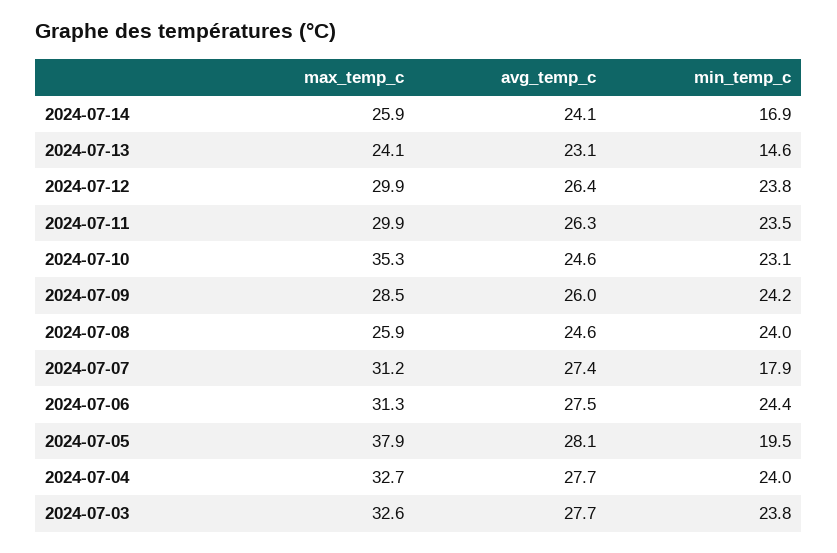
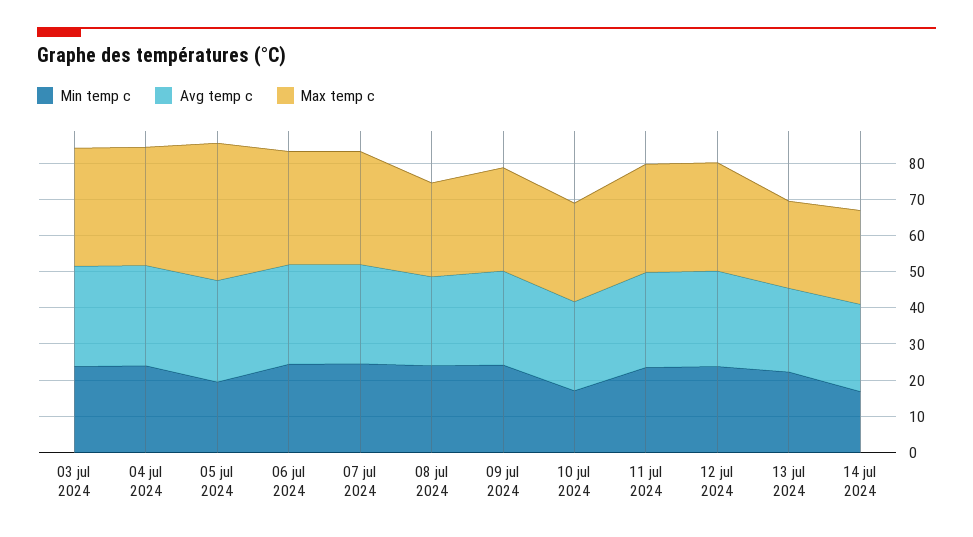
  {
    "max_temp_c": {
      "2024-07-14": 25.9,
      "2024-07-13": 24.1,
      "2024-07-12": 29.9,
      "2024-07-11": 29.9,
-     "2024-07-10": 35.3,
+     "2024-07-10": 27.5,
      "2024-07-09": 28.5,
      "2024-07-08": 25.9,
      "2024-07-07": 31.2,
      "2024-07-06": 31.3,
      "2024-07-05": 37.9,
      "2024-07-04": 32.7,
      "2024-07-03": 32.6
    },
    "avg_temp_c": {
      "2024-07-14": 24.1,
      "2024-07-13": 23.1,
      "2024-07-12": 26.4,
      "2024-07-11": 26.3,
      "2024-07-10": 24.6,
      "2024-07-09": 26,
      "2024-07-08": 24.6,
      "2024-07-07": 27.4,
      "2024-07-06": 27.5,
      "2024-07-05": 28.1,
      "2024-07-04": 27.7,
      "2024-07-03": 27.7
    },
    "min_temp_c": {
      "2024-07-14": 16.9,
-     "2024-07-13": 14.6,
+     "2024-07-13": 22.5,
      "2024-07-12": 23.8,
      "2024-07-11": 23.5,
-     "2024-07-10": 23.1,
+     "2024-07-10": 17.5,
      "2024-07-09": 24.2,
      "2024-07-08": 24,
-     "2024-07-07": 17.9,
+     "2024-07-07": 25,
      "2024-07-06": 24.4,
      "2024-07-05": 19.5,
      "2024-07-04": 24,
      "2024-07-03": 23.8
    }
  }

